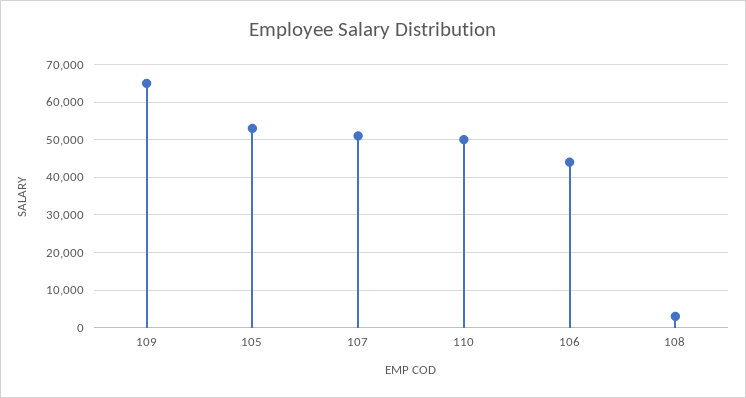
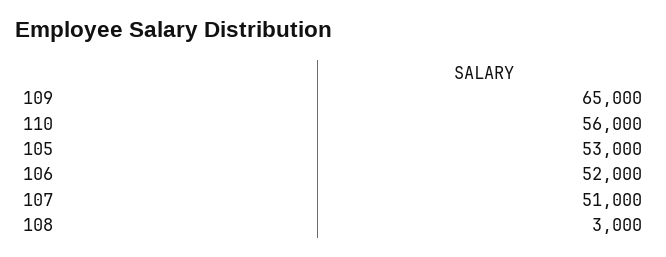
  {
    "109": 65000,
    "105": 53000,
    "107": 51000,
-   "110": 50000,
+   "110": 56000,
-   "106": 44000,
+   "106": 52000,
    "108": 3000
  }

